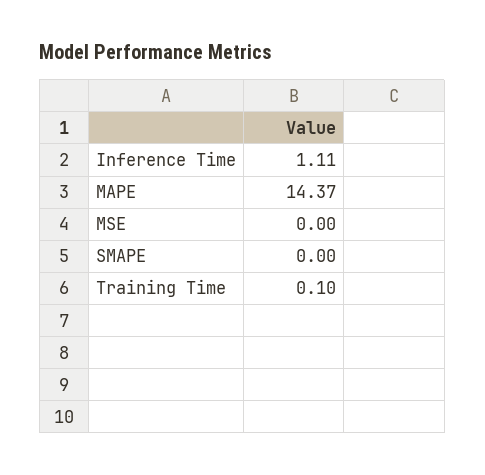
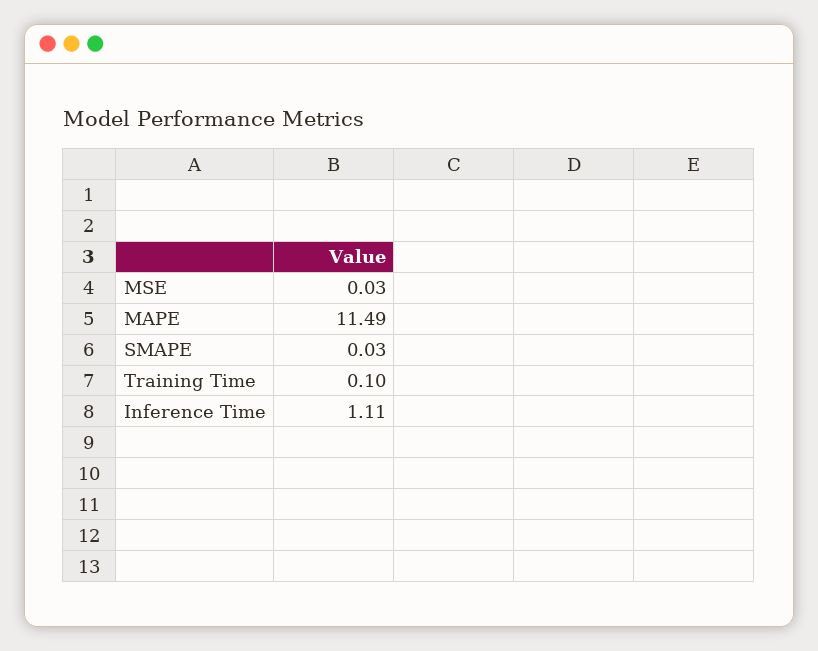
  {
    "Inference Time": 1.11,
-   "MAPE": 14.37,
+   "MAPE": 11.49,
-   "MSE": 0,
+   "MSE": 0.03,
-   "SMAPE": 0,
+   "SMAPE": 0.03,
    "Training Time": 0.1
  }

